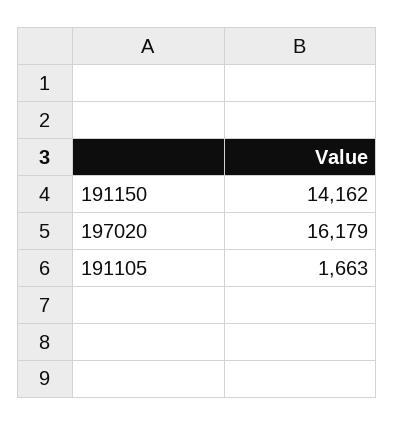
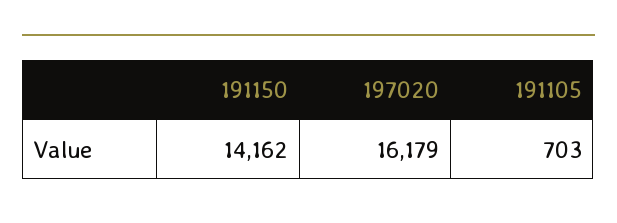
  {
    "191150": 14162,
    "197020": 16179,
-   "191105": 1663
+   "191105": 703
  }

